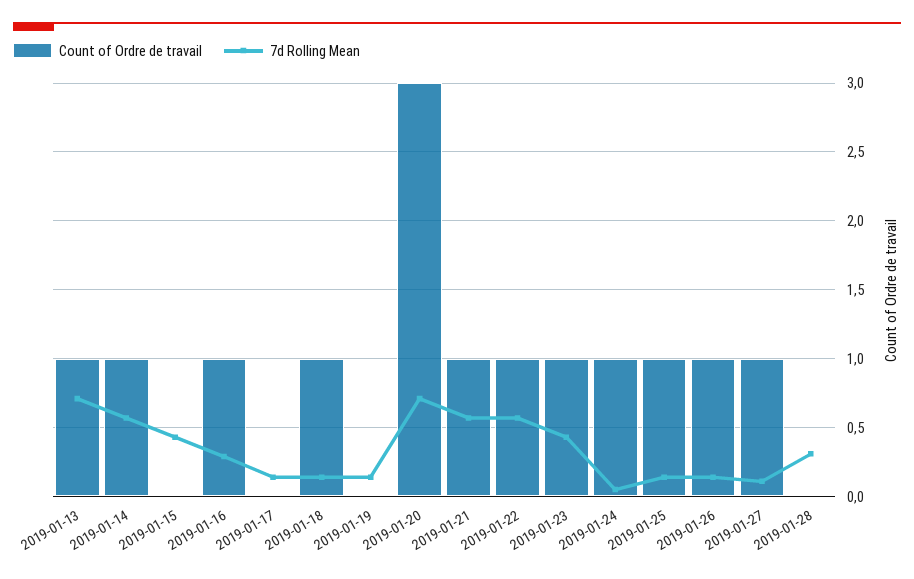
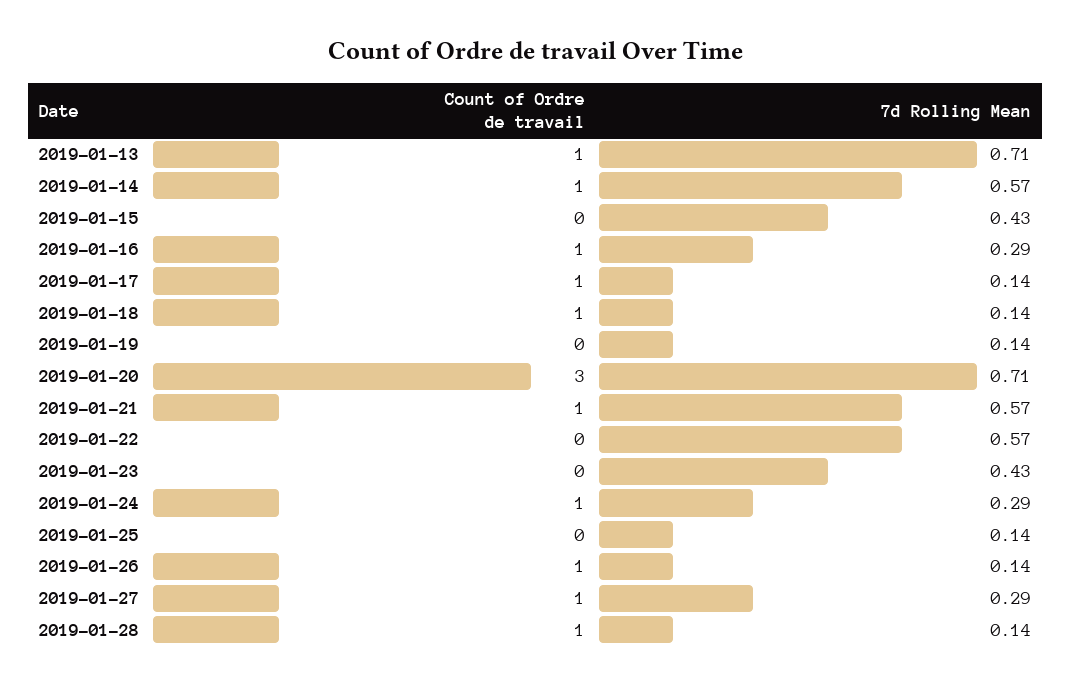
  {
    "Count of Ordre de travail": {
      "2019-01-13": 1,
      "2019-01-14": 1,
      "2019-01-15": 0,
      "2019-01-16": 1,
-     "2019-01-17": 0,
+     "2019-01-17": 1,
      "2019-01-18": 1,
      "2019-01-19": 0,
      "2019-01-20": 3,
      "2019-01-21": 1,
-     "2019-01-22": 1,
+     "2019-01-22": 0,
-     "2019-01-23": 1,
+     "2019-01-23": 0,
      "2019-01-24": 1,
-     "2019-01-25": 1,
+     "2019-01-25": 0,
      "2019-01-26": 1,
      "2019-01-27": 1,
-     "2019-01-28": 0
+     "2019-01-28": 1
    },
    "7d Rolling Mean": {
      "2019-01-13": 0.71,
      "2019-01-14": 0.57,
      "2019-01-15": 0.43,
      "2019-01-16": 0.29,
      "2019-01-17": 0.14,
      "2019-01-18": 0.14,
      "2019-01-19": 0.14,
      "2019-01-20": 0.71,
      "2019-01-21": 0.57,
      "2019-01-22": 0.57,
      "2019-01-23": 0.43,
-     "2019-01-24": 0.05,
+     "2019-01-24": 0.29,
      "2019-01-25": 0.14,
      "2019-01-26": 0.14,
-     "2019-01-27": 0.1,
+     "2019-01-27": 0.29,
-     "2019-01-28": 0.3
+     "2019-01-28": 0.14
    }
  }

